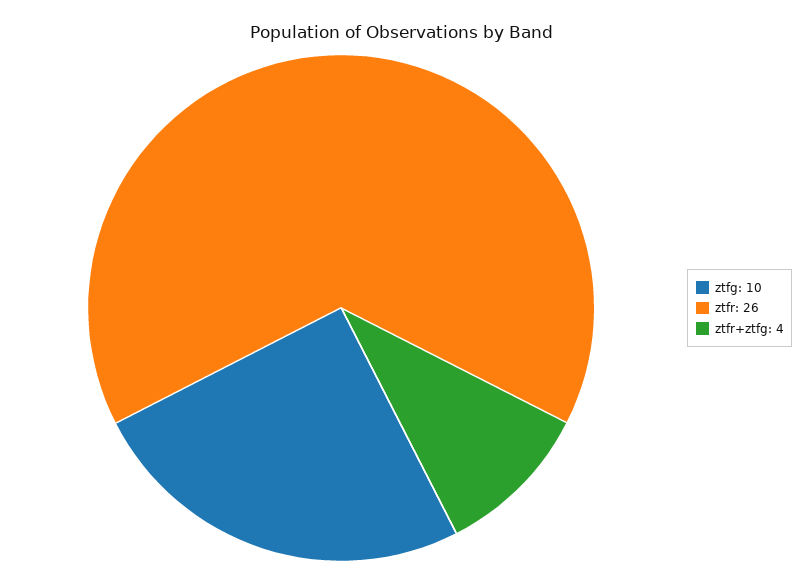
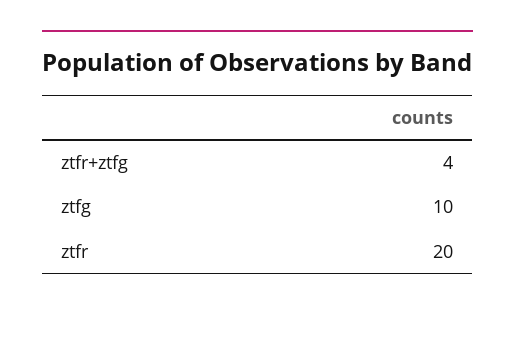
  {
    "ztfg": 10,
-   "ztfr": 26,
+   "ztfr": 20,
    "ztfr+ztfg": 4
  }

